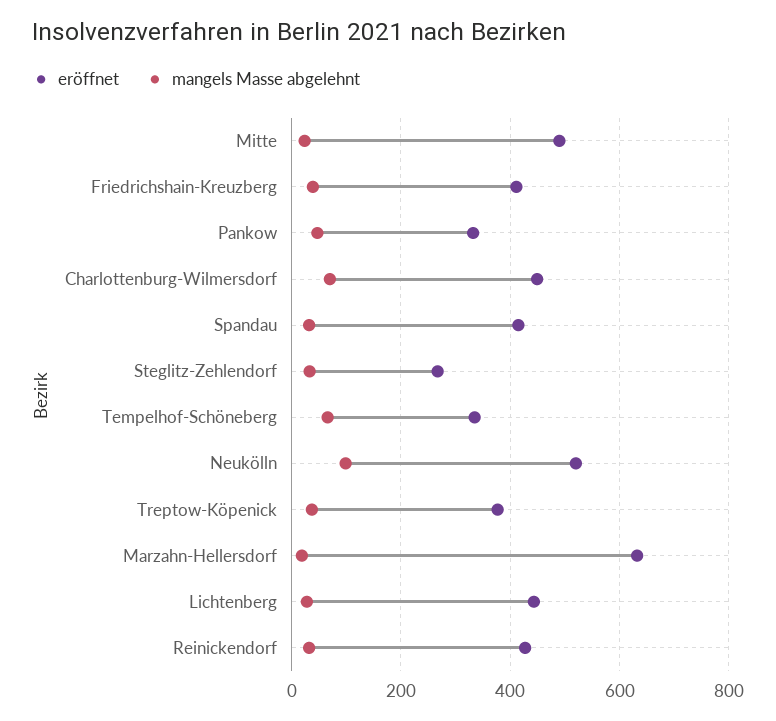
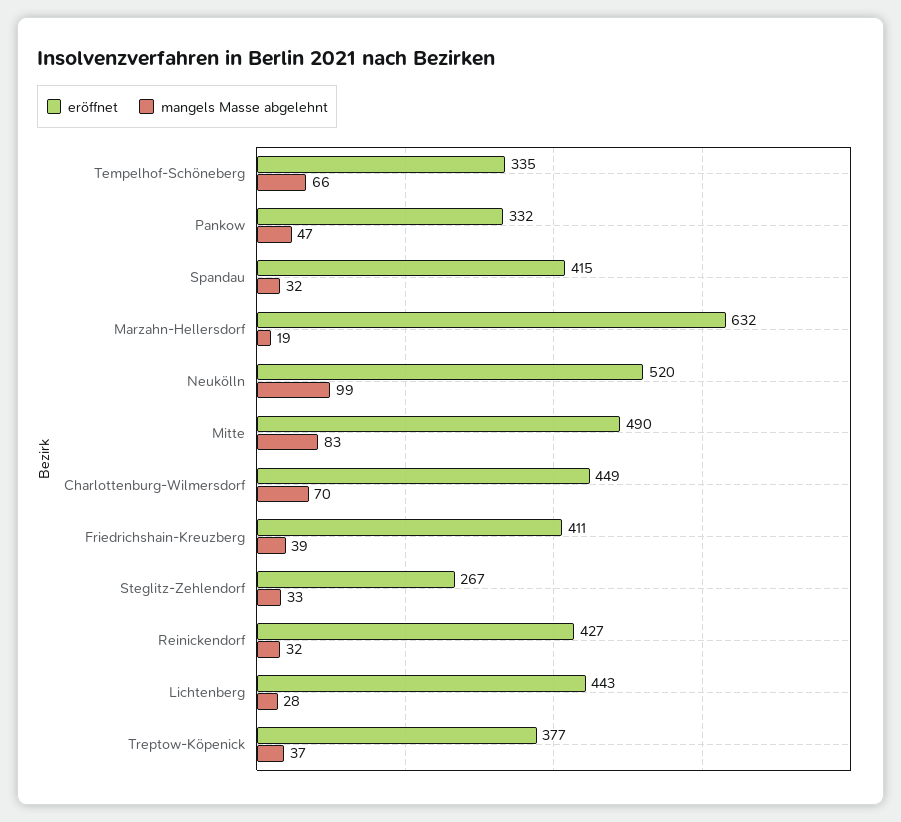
  {
    "eröffnet": {
      "Mitte": 490,
      "Friedrichshain-Kreuzberg": 411,
      "Pankow": 332,
      "Charlottenburg-Wilmersdorf": 449,
      "Spandau": 415,
      "Steglitz-Zehlendorf": 267,
      "Tempelhof-Schöneberg": 335,
      "Neukölln": 520,
      "Treptow-Köpenick": 377,
      "Marzahn-Hellersdorf": 632,
      "Lichtenberg": 443,
      "Reinickendorf": 427
    },
    "mangels Masse abgelehnt": {
-     "Mitte": 20,
+     "Mitte": 83,
      "Friedrichshain-Kreuzberg": 39,
      "Pankow": 47,
      "Charlottenburg-Wilmersdorf": 70,
      "Spandau": 32,
      "Steglitz-Zehlendorf": 33,
      "Tempelhof-Schöneberg": 66,
      "Neukölln": 99,
      "Treptow-Köpenick": 37,
      "Marzahn-Hellersdorf": 19,
      "Lichtenberg": 28,
      "Reinickendorf": 32
    }
  }

